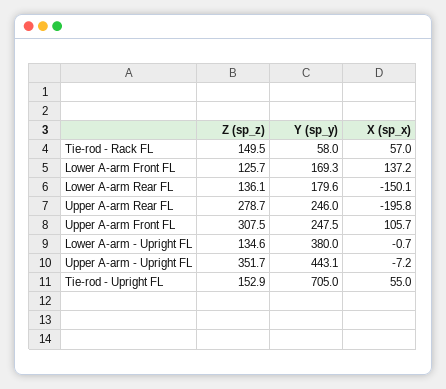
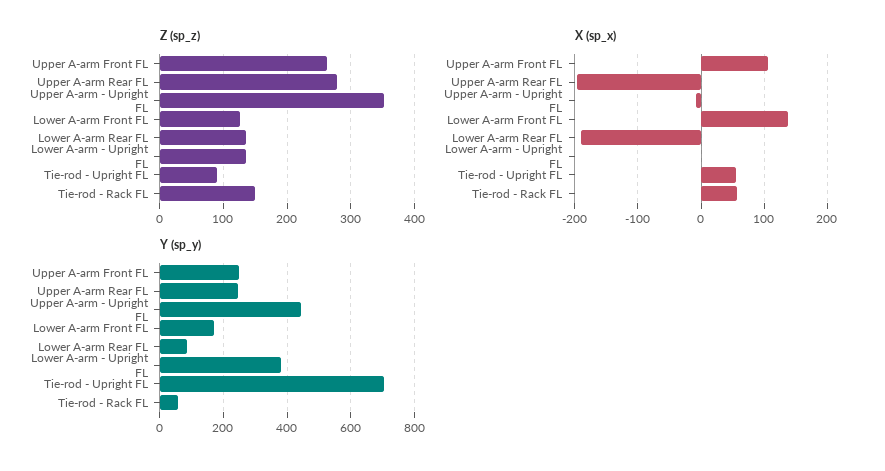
  {
    "Z (sp_z)": {
      "Tie-rod - Rack FL": 149.5,
      "Lower A-arm Front FL": 125.7,
      "Lower A-arm Rear FL": 136.1,
      "Upper A-arm Rear FL": 278.7,
-     "Upper A-arm Front FL": 307.5,
+     "Upper A-arm Front FL": 260,
      "Lower A-arm - Upright FL": 134.6,
      "Upper A-arm - Upright FL": 351.7,
-     "Tie-rod - Upright FL": 152.9
+     "Tie-rod - Upright FL": 90
    },
    "Y (sp_y)": {
      "Tie-rod - Rack FL": 58,
      "Lower A-arm Front FL": 169.3,
-     "Lower A-arm Rear FL": 179.6,
+     "Lower A-arm Rear FL": 80,
      "Upper A-arm Rear FL": 246,
      "Upper A-arm Front FL": 247.5,
      "Lower A-arm - Upright FL": 380,
      "Upper A-arm - Upright FL": 443.1,
      "Tie-rod - Upright FL": 705
    },
    "X (sp_x)": {
      "Tie-rod - Rack FL": 57,
      "Lower A-arm Front FL": 137.2,
-     "Lower A-arm Rear FL": -150.1,
+     "Lower A-arm Rear FL": -190,
      "Upper A-arm Rear FL": -195.8,
      "Upper A-arm Front FL": 105.7,
      "Lower A-arm - Upright FL": -0.7,
      "Upper A-arm - Upright FL": -7.2,
      "Tie-rod - Upright FL": 55
    }
  }

